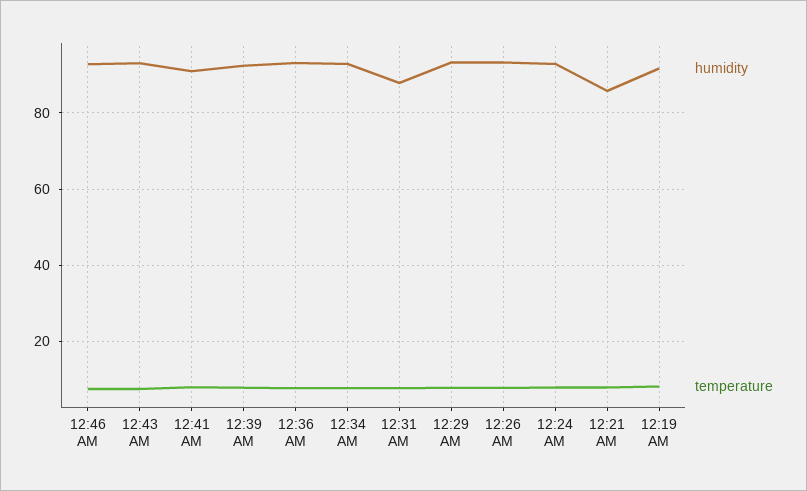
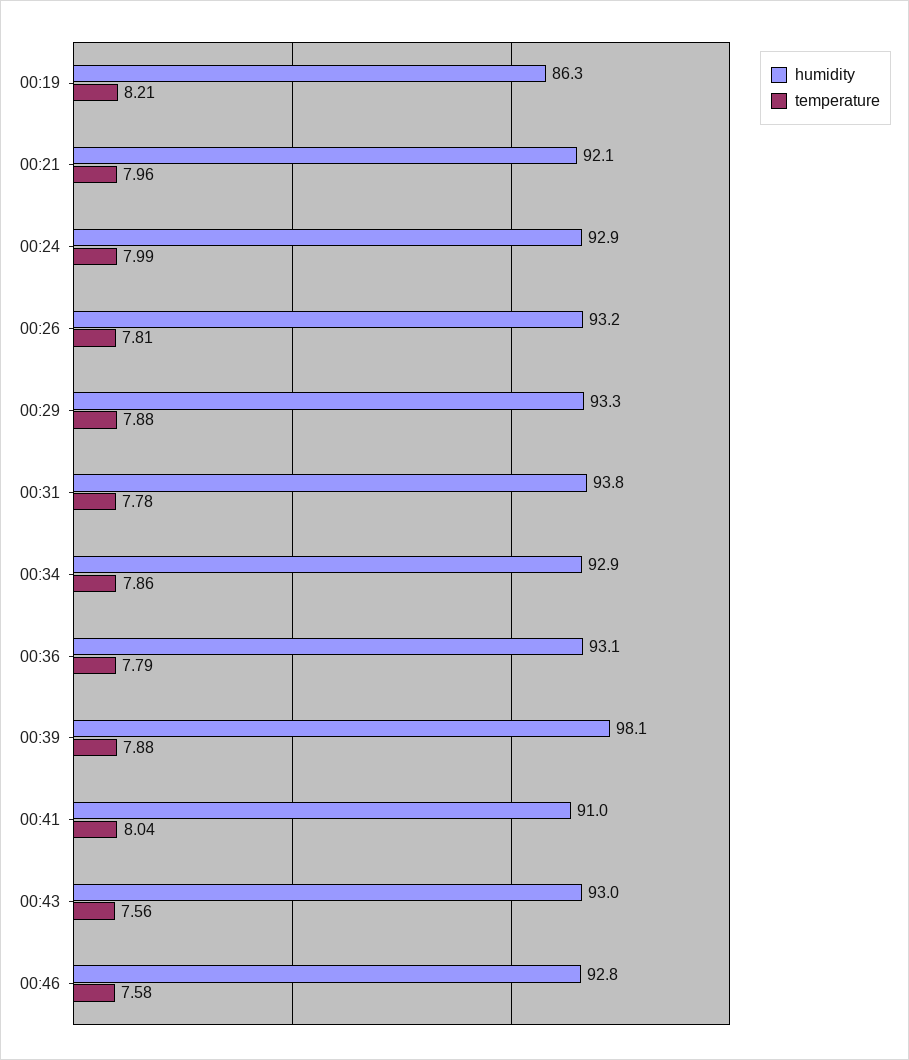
  {
    "humidity": {
      "12:46 AM": 92.8,
      "12:43 AM": 93,
      "12:41 AM": 91,
-     "12:39 AM": 92,
+     "12:39 AM": 98.1,
      "12:36 AM": 93.1,
      "12:34 AM": 92.9,
-     "12:31 AM": 88,
+     "12:31 AM": 93.8,
      "12:29 AM": 93.3,
      "12:26 AM": 93.2,
      "12:24 AM": 92.9,
-     "12:21 AM": 86,
+     "12:21 AM": 92.1,
-     "12:19 AM": 92
+     "12:19 AM": 86.3
    },
    "temperature": {
      "12:46 AM": 7.58,
      "12:43 AM": 7.56,
      "12:41 AM": 8.04,
      "12:39 AM": 7.88,
      "12:36 AM": 7.79,
      "12:34 AM": 7.86,
      "12:31 AM": 7.78,
      "12:29 AM": 7.88,
      "12:26 AM": 7.81,
      "12:24 AM": 7.99,
      "12:21 AM": 7.96,
      "12:19 AM": 8.21
    }
  }

